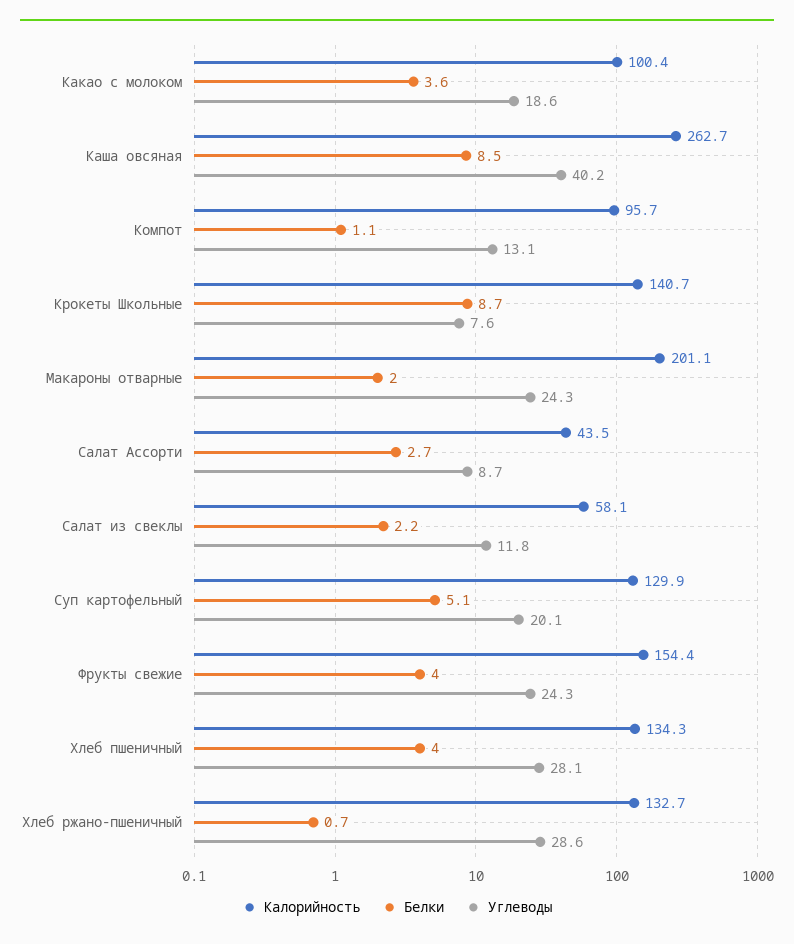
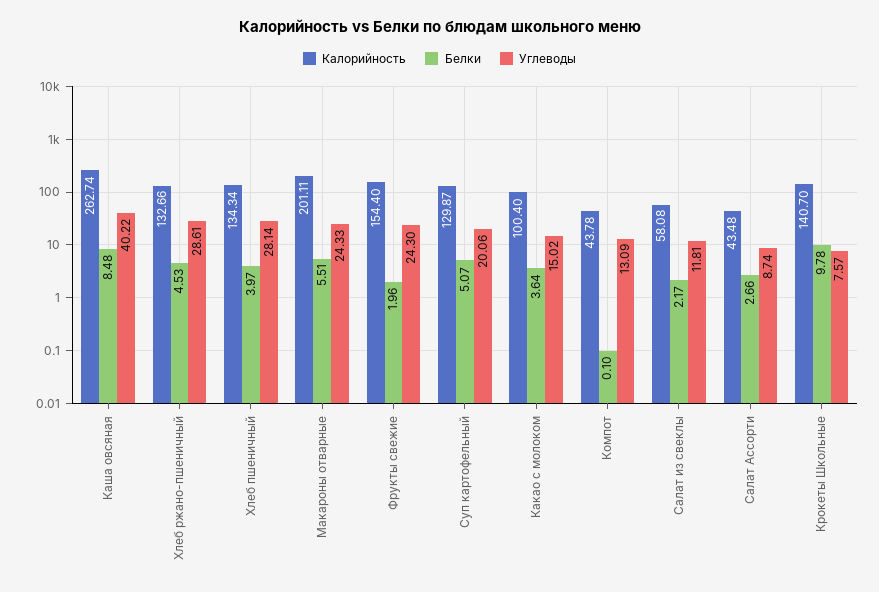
  {
    "Калорийность": {
      "Какао с молоком": 100.4,
      "Каша овсяная": 262.74,
-     "Компот": 95.7,
+     "Компот": 43.78,
      "Крокеты Школьные": 140.7,
      "Макароны отварные": 201.11,
      "Салат Ассорти": 43.48,
      "Салат из свеклы": 58.08,
      "Суп картофельный": 129.87,
      "Фрукты свежие": 154.4,
      "Хлеб пшеничный": 134.34,
      "Хлеб ржано-пшеничный": 132.66
    },
    "Белки": {
      "Какао с молоком": 3.64,
      "Каша овсяная": 8.48,
-     "Компот": 1.1,
+     "Компот": 0.1,
-     "Крокеты Школьные": 8.7,
+     "Крокеты Школьные": 9.78,
-     "Макароны отварные": 2,
+     "Макароны отварные": 5.51,
      "Салат Ассорти": 2.66,
      "Салат из свеклы": 2.17,
      "Суп картофельный": 5.07,
-     "Фрукты свежие": 4,
+     "Фрукты свежие": 1.96,
      "Хлеб пшеничный": 3.97,
-     "Хлеб ржано-пшеничный": 0.7
+     "Хлеб ржано-пшеничный": 4.53
    },
    "Углеводы": {
-     "Какао с молоком": 18.6,
+     "Какао с молоком": 15.02,
      "Каша овсяная": 40.22,
      "Компот": 13.09,
      "Крокеты Школьные": 7.57,
      "Макароны отварные": 24.33,
      "Салат Ассорти": 8.74,
      "Салат из свеклы": 11.81,
      "Суп картофельный": 20.06,
      "Фрукты свежие": 24.3,
      "Хлеб пшеничный": 28.14,
      "Хлеб ржано-пшеничный": 28.61
    }
  }

